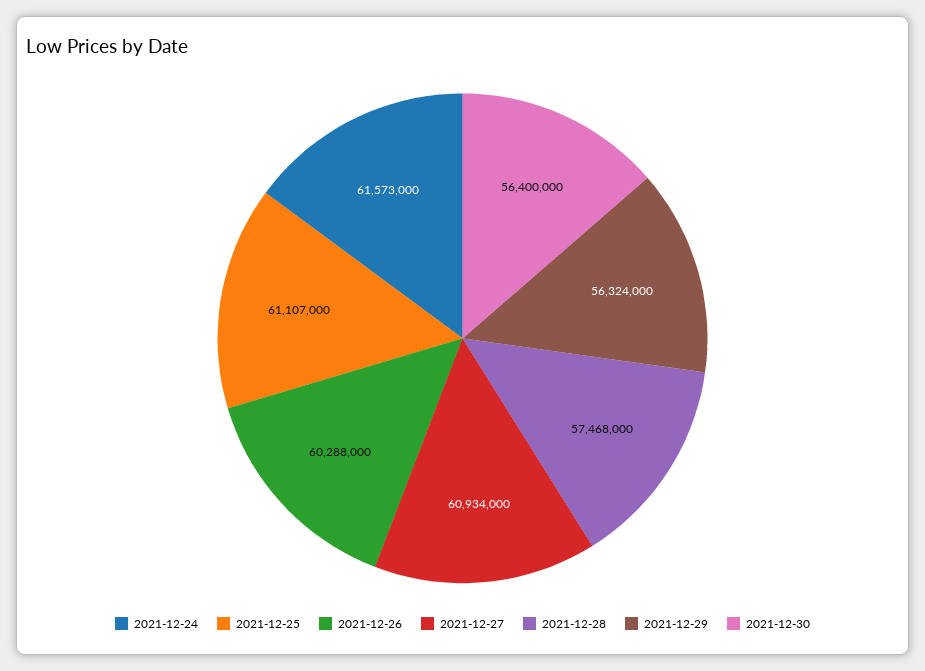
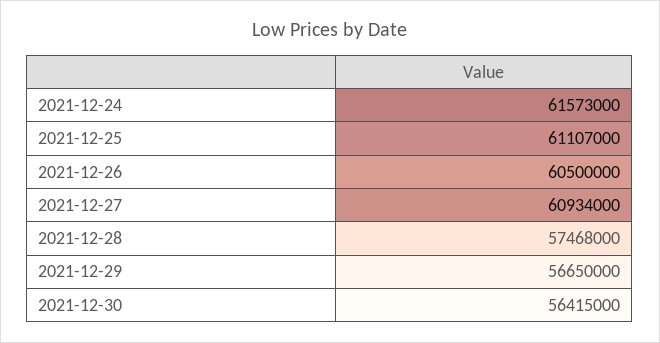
  {
    "2021-12-24": 61573000,
    "2021-12-25": 61107000,
-   "2021-12-26": 60288000,
+   "2021-12-26": 60500000,
    "2021-12-27": 60934000,
    "2021-12-28": 57468000,
-   "2021-12-29": 56324000,
+   "2021-12-29": 56650000,
-   "2021-12-30": 56400000
+   "2021-12-30": 56415000
  }

